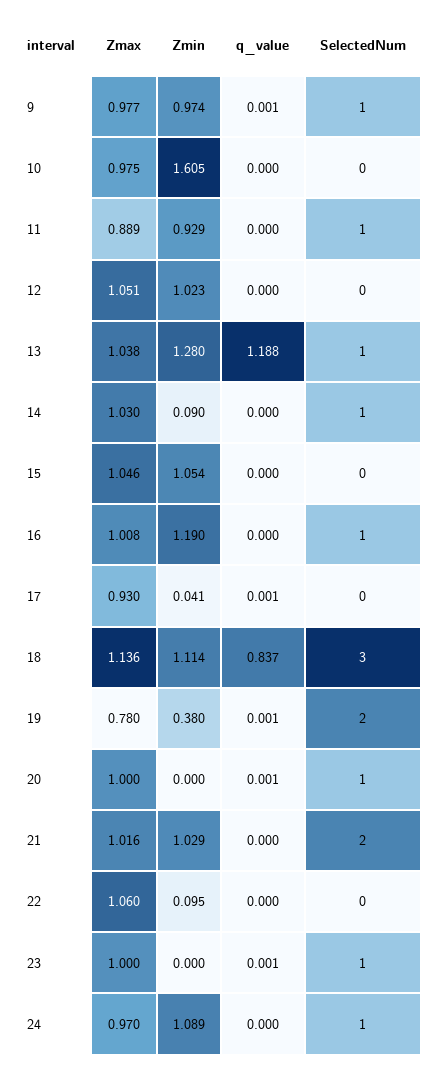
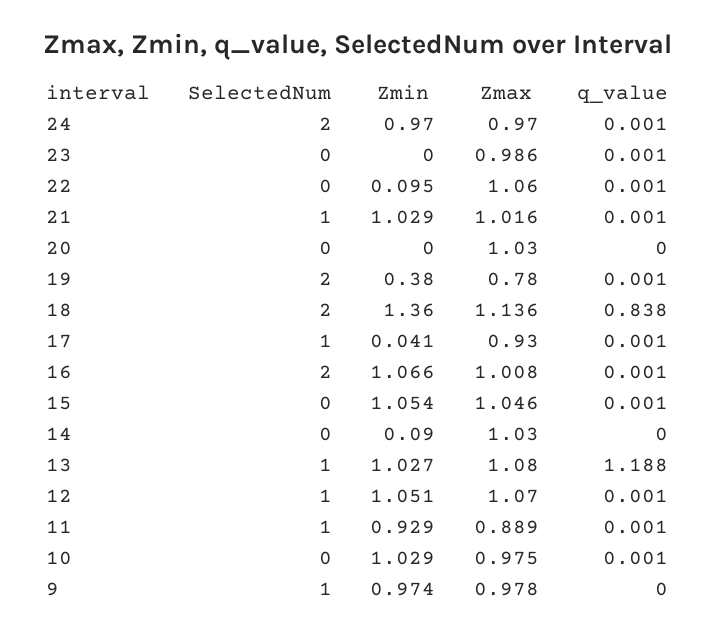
  {
    "Zmax": {
-     "9": 0.977,
+     "9": 0.978,
      "10": 0.975,
      "11": 0.889,
-     "12": 1.051,
+     "12": 1.07,
-     "13": 1.038,
+     "13": 1.08,
      "14": 1.03,
      "15": 1.046,
      "16": 1.008,
      "17": 0.93,
      "18": 1.136,
      "19": 0.78,
-     "20": 1,
+     "20": 1.03,
      "21": 1.016,
      "22": 1.06,
-     "23": 1,
+     "23": 0.986,
      "24": 0.97
    },
    "Zmin": {
      "9": 0.974,
-     "10": 1.605,
+     "10": 1.029,
      "11": 0.929,
-     "12": 1.023,
+     "12": 1.051,
-     "13": 1.28,
+     "13": 1.027,
      "14": 0.09,
      "15": 1.054,
-     "16": 1.19,
+     "16": 1.066,
      "17": 0.041,
-     "18": 1.114,
+     "18": 1.36,
      "19": 0.38,
      "20": 0,
      "21": 1.029,
      "22": 0.095,
      "23": 0,
-     "24": 1.089
+     "24": 0.97
    },
    "q_value": {
-     "9": 0.001,
+     "9": 0,
-     "10": 0,
+     "10": 0.001,
-     "11": 0,
+     "11": 0.001,
-     "12": 0,
+     "12": 0.001,
      "13": 1.188,
      "14": 0,
-     "15": 0,
+     "15": 0.001,
-     "16": 0,
+     "16": 0.001,
      "17": 0.001,
-     "18": 0.837,
+     "18": 0.838,
      "19": 0.001,
-     "20": 0.001,
+     "20": 0,
-     "21": 0,
+     "21": 0.001,
-     "22": 0,
+     "22": 0.001,
      "23": 0.001,
-     "24": 0
+     "24": 0.001
    },
    "SelectedNum": {
      "9": 1,
      "10": 0,
      "11": 1,
-     "12": 0,
+     "12": 1,
      "13": 1,
-     "14": 1,
+     "14": 0,
      "15": 0,
-     "16": 1,
+     "16": 2,
-     "17": 0,
+     "17": 1,
-     "18": 3,
+     "18": 2,
      "19": 2,
-     "20": 1,
+     "20": 0,
-     "21": 2,
+     "21": 1,
      "22": 0,
-     "23": 1,
+     "23": 0,
-     "24": 1
+     "24": 2
    }
  }

